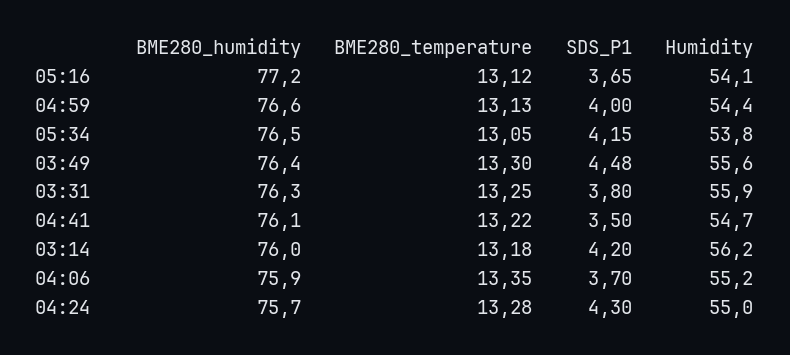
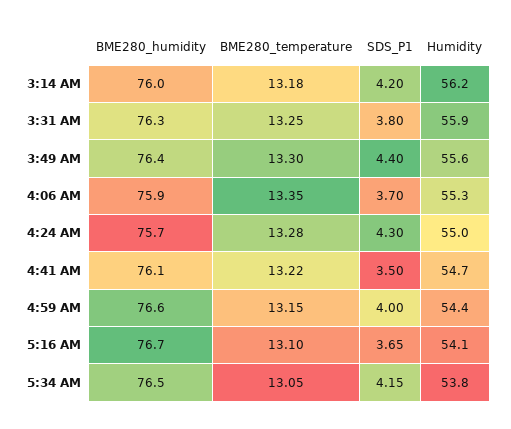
  {
    "BME280_humidity": {
-     "05:16": 77.2,
+     "05:16": 76.7,
      "04:59": 76.6,
      "05:34": 76.5,
      "03:49": 76.4,
      "03:31": 76.3,
      "04:41": 76.1,
      "03:14": 76,
      "04:06": 75.9,
      "04:24": 75.7
    },
    "BME280_temperature": {
-     "05:16": 13.12,
+     "05:16": 13.1,
-     "04:59": 13.13,
+     "04:59": 13.15,
      "05:34": 13.05,
      "03:49": 13.3,
      "03:31": 13.25,
      "04:41": 13.22,
      "03:14": 13.18,
      "04:06": 13.35,
      "04:24": 13.28
    },
    "SDS_P1": {
      "05:16": 3.65,
      "04:59": 4,
      "05:34": 4.15,
-     "03:49": 4.48,
+     "03:49": 4.4,
      "03:31": 3.8,
      "04:41": 3.5,
      "03:14": 4.2,
      "04:06": 3.7,
      "04:24": 4.3
    },
    "Humidity": {
      "05:16": 54.1,
      "04:59": 54.4,
      "05:34": 53.8,
      "03:49": 55.6,
      "03:31": 55.9,
      "04:41": 54.7,
      "03:14": 56.2,
-     "04:06": 55.2,
+     "04:06": 55.3,
      "04:24": 55
    }
  }

